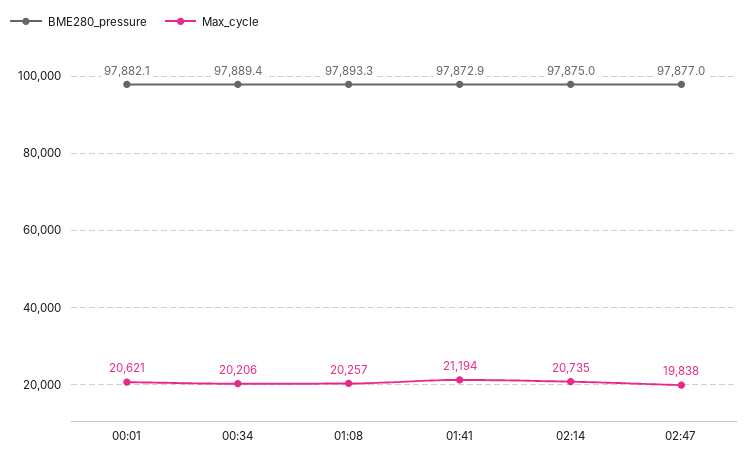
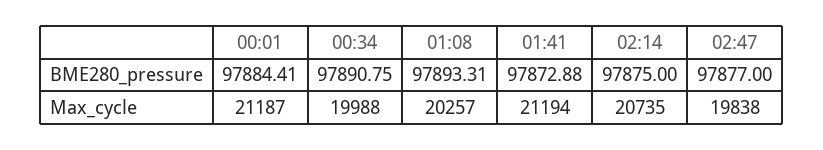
  {
    "BME280_pressure": {
-     "00:01": 97882.1,
+     "00:01": 97884.41,
-     "00:34": 97889.4,
+     "00:34": 97890.75,
      "01:08": 97893.31,
      "01:41": 97872.88,
      "02:14": 97875,
      "02:47": 97877
    },
    "Max_cycle": {
-     "00:01": 20621,
+     "00:01": 21187,
-     "00:34": 20206,
+     "00:34": 19988,
      "01:08": 20257,
      "01:41": 21194,
      "02:14": 20735,
      "02:47": 19838
    }
  }

